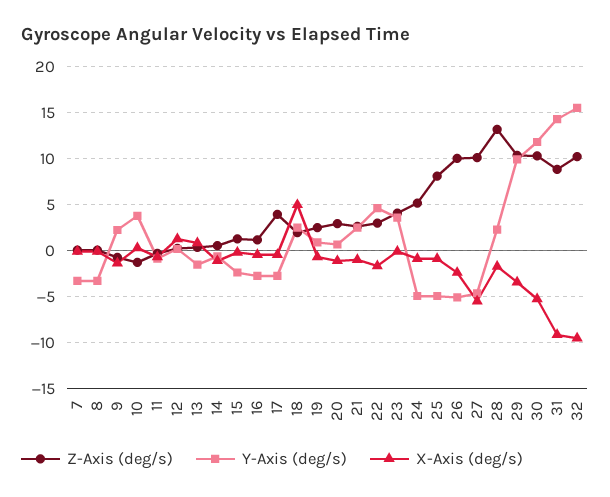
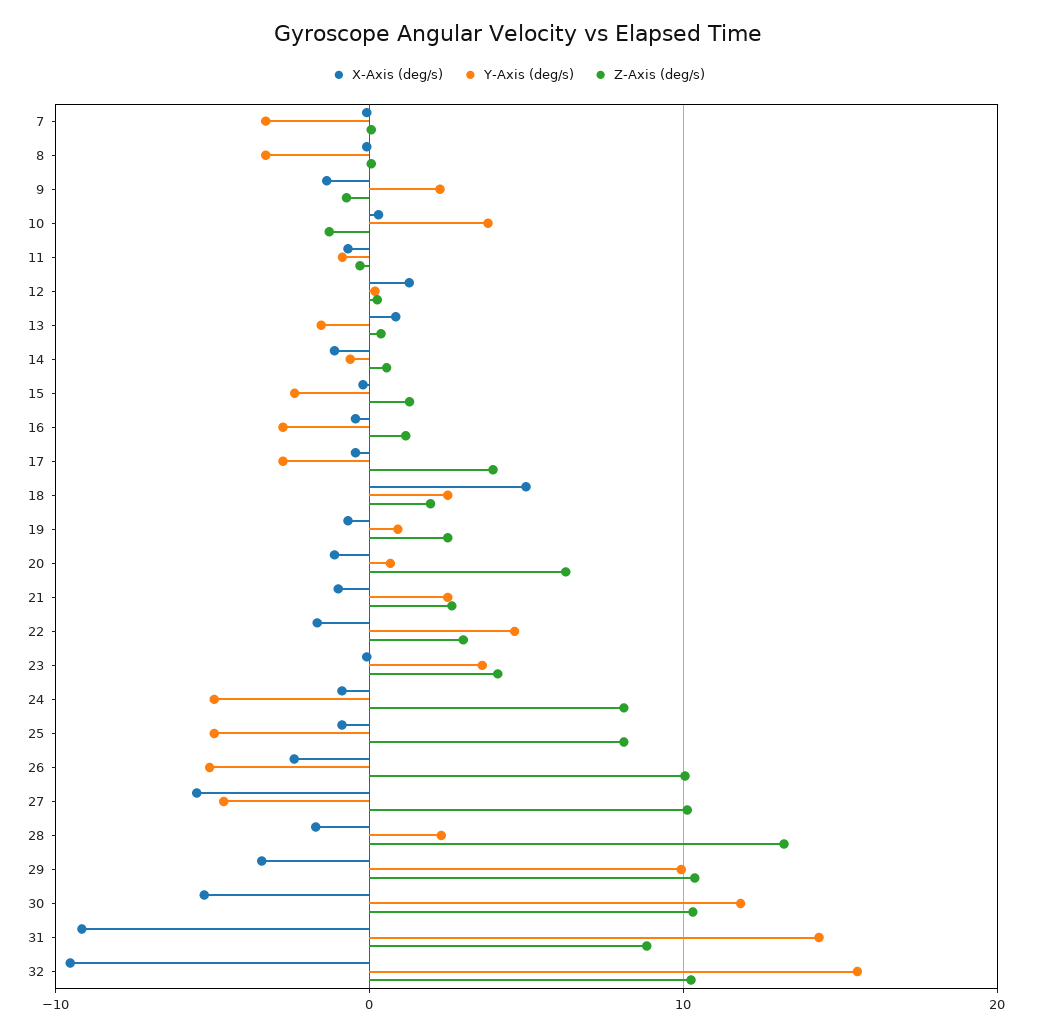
  {
    "Z-Axis (deg/s)": {
      "7": 0,
      "8": 0,
      "9": -1,
      "10": -1,
      "11": 0,
      "12": 0,
      "13": 0,
      "14": 1,
      "15": 1,
      "16": 1,
      "17": 4,
      "18": 2,
      "19": 3,
-     "20": 3,
+     "20": 6,
      "21": 3,
      "22": 3,
      "23": 4,
-     "24": 5,
+     "24": 8,
      "25": 8,
      "26": 10,
      "27": 10,
      "28": 13,
      "29": 10,
      "30": 10,
      "31": 9,
      "32": 10
    },
    "Y-Axis (deg/s)": {
      "7": -3,
      "8": -3,
      "9": 2,
      "10": 4,
      "11": -1,
      "12": 0,
      "13": -2,
      "14": -1,
      "15": -2,
      "16": -3,
      "17": -3,
      "18": 3,
      "19": 1,
      "20": 1,
      "21": 3,
      "22": 5,
      "23": 4,
      "24": -5,
      "25": -5,
      "26": -5,
      "27": -5,
      "28": 2,
      "29": 10,
      "30": 12,
      "31": 14,
      "32": 16
    },
    "X-Axis (deg/s)": {
      "7": 0,
      "8": 0,
      "9": -1,
      "10": 0,
      "11": -1,
      "12": 1,
      "13": 1,
      "14": -1,
      "15": 0,
      "16": 0,
      "17": 0,
      "18": 5,
      "19": -1,
      "20": -1,
      "21": -1,
      "22": -2,
      "23": 0,
      "24": -1,
      "25": -1,
      "26": -2,
      "27": -6,
      "28": -2,
      "29": -3,
      "30": -5,
      "31": -9,
      "32": -10
    }
  }

